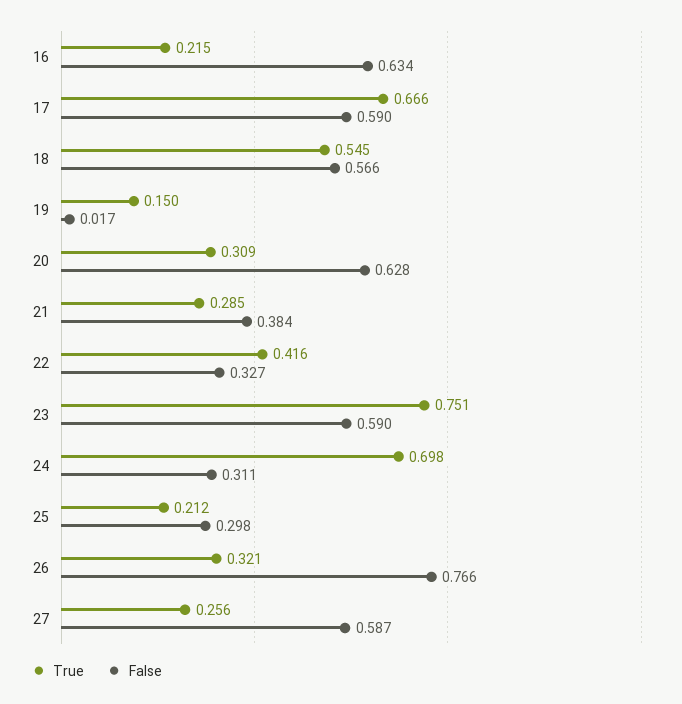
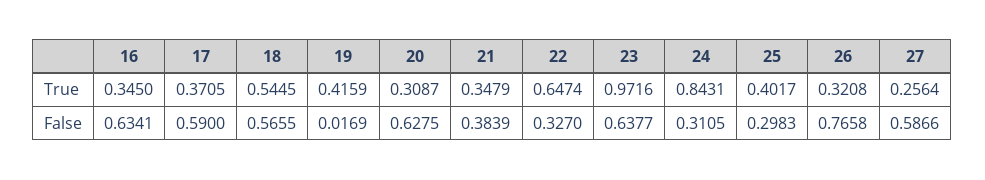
  {
    "True": {
-     "16": 0.215,
+     "16": 0.345,
-     "17": 0.666,
+     "17": 0.3705,
      "18": 0.5445,
-     "19": 0.15,
+     "19": 0.4159,
      "20": 0.3087,
-     "21": 0.285,
+     "21": 0.3479,
-     "22": 0.416,
+     "22": 0.6474,
-     "23": 0.751,
+     "23": 0.9716,
-     "24": 0.698,
+     "24": 0.8431,
-     "25": 0.212,
+     "25": 0.4017,
      "26": 0.3208,
      "27": 0.2564
    },
    "False": {
      "16": 0.6341,
      "17": 0.59,
      "18": 0.5655,
      "19": 0.0169,
      "20": 0.6275,
      "21": 0.3839,
      "22": 0.327,
-     "23": 0.59,
+     "23": 0.6377,
      "24": 0.3105,
      "25": 0.2983,
      "26": 0.7658,
      "27": 0.5866
    }
  }

